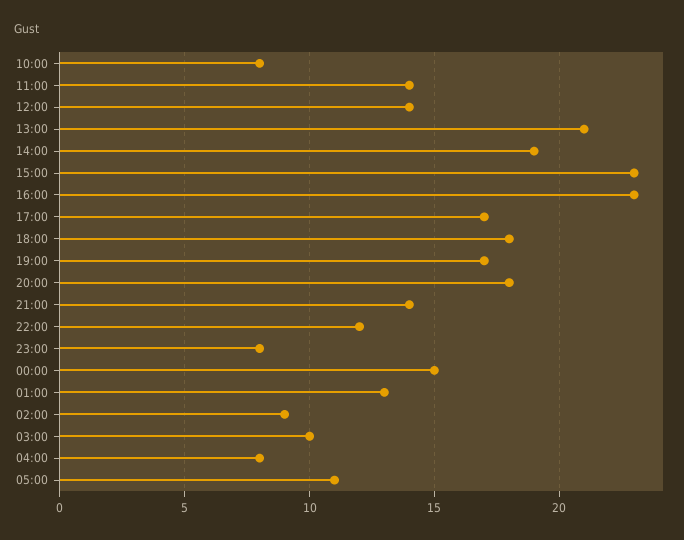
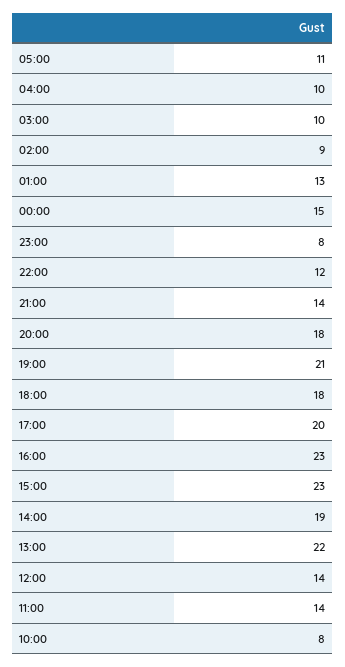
  {
    "10:00": 8,
    "11:00": 14,
    "12:00": 14,
-   "13:00": 21,
+   "13:00": 22,
    "14:00": 19,
    "15:00": 23,
    "16:00": 23,
-   "17:00": 17,
+   "17:00": 20,
    "18:00": 18,
-   "19:00": 17,
+   "19:00": 21,
    "20:00": 18,
    "21:00": 14,
    "22:00": 12,
    "23:00": 8,
    "00:00": 15,
    "01:00": 13,
    "02:00": 9,
    "03:00": 10,
-   "04:00": 8,
+   "04:00": 10,
    "05:00": 11
  }

